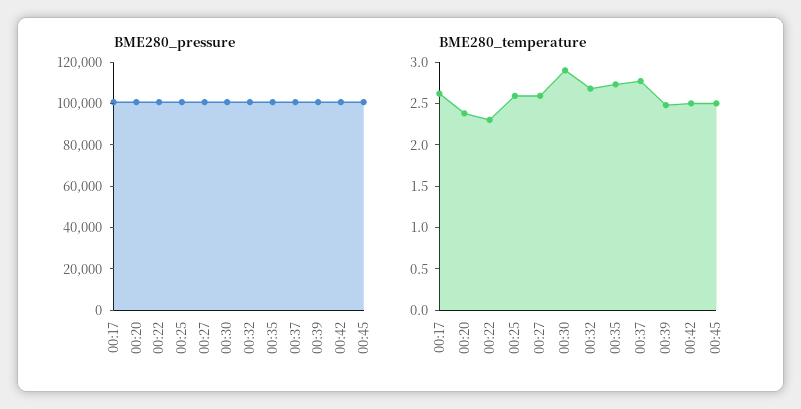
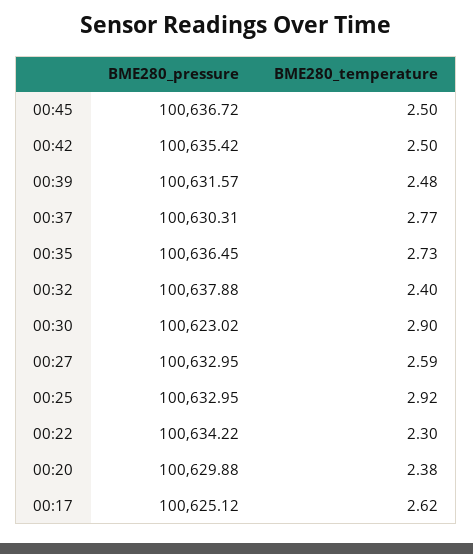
  {
    "BME280_pressure": {
      "00:17": 100625.12,
      "00:20": 100629.88,
      "00:22": 100634.22,
      "00:25": 100632.95,
      "00:27": 100632.95,
      "00:30": 100623.02,
      "00:32": 100637.88,
      "00:35": 100636.45,
      "00:37": 100630.31,
      "00:39": 100631.57,
      "00:42": 100635.42,
      "00:45": 100636.72
    },
    "BME280_temperature": {
      "00:17": 2.62,
      "00:20": 2.38,
      "00:22": 2.3,
-     "00:25": 2.6,
+     "00:25": 2.92,
      "00:27": 2.59,
      "00:30": 2.9,
-     "00:32": 2.7,
+     "00:32": 2.4,
      "00:35": 2.73,
      "00:37": 2.77,
      "00:39": 2.48,
      "00:42": 2.5,
      "00:45": 2.5
    }
  }

